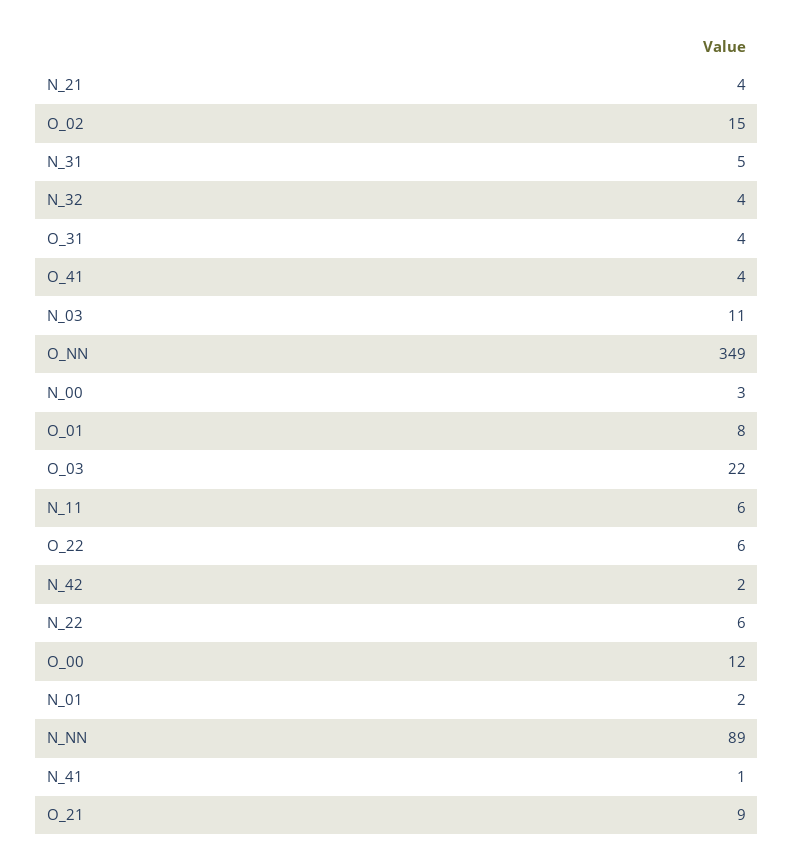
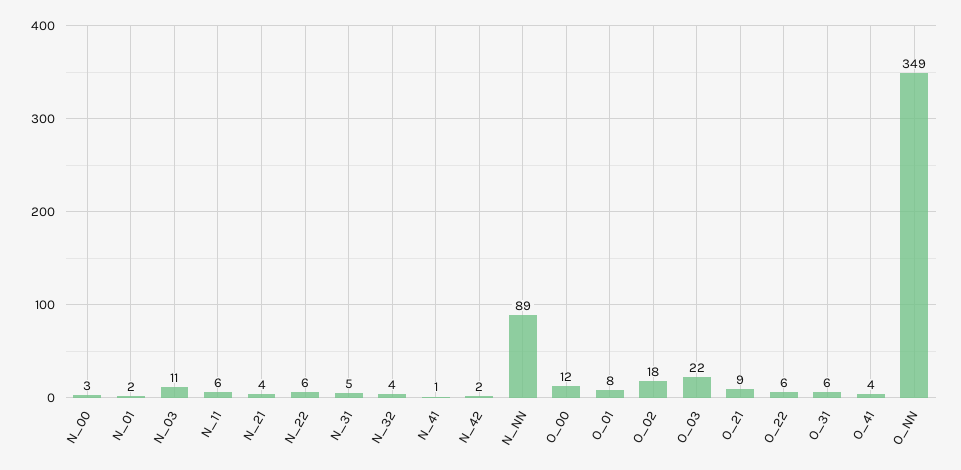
  {
    "N_21": 4,
-   "O_02": 15,
+   "O_02": 18,
    "N_31": 5,
    "N_32": 4,
-   "O_31": 4,
+   "O_31": 6,
    "O_41": 4,
    "N_03": 11,
    "O_NN": 349,
    "N_00": 3,
    "O_01": 8,
    "O_03": 22,
    "N_11": 6,
    "O_22": 6,
    "N_42": 2,
    "N_22": 6,
    "O_00": 12,
    "N_01": 2,
    "N_NN": 89,
    "N_41": 1,
    "O_21": 9
  }

